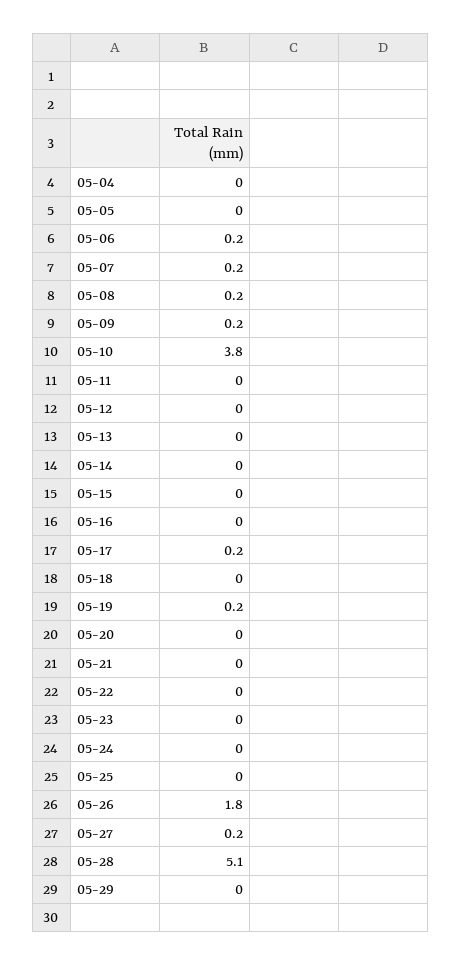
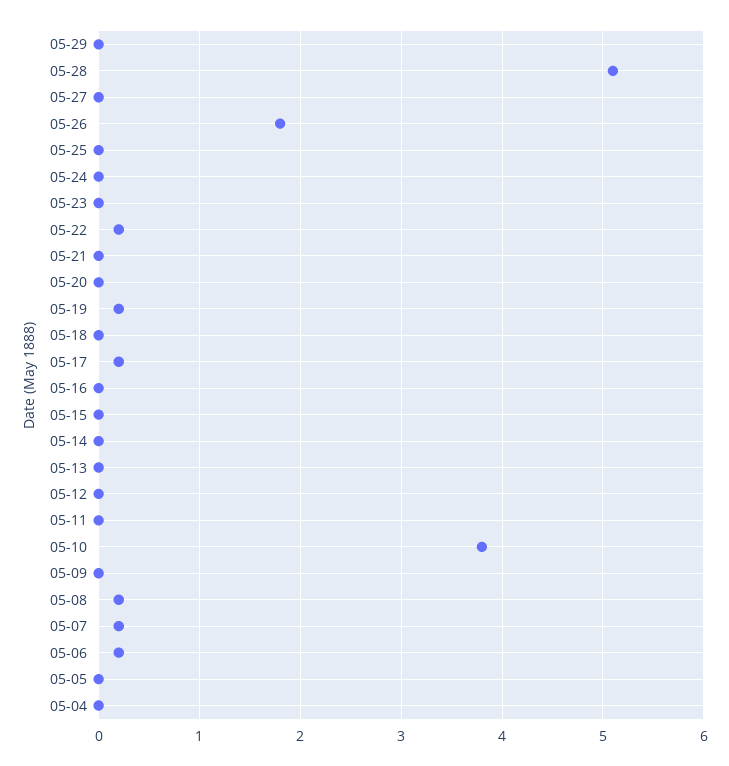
  {
    "05-04": 0,
    "05-05": 0,
    "05-06": 0.2,
    "05-07": 0.2,
    "05-08": 0.2,
-   "05-09": 0.2,
+   "05-09": 0,
    "05-10": 3.8,
    "05-11": 0,
    "05-12": 0,
    "05-13": 0,
    "05-14": 0,
    "05-15": 0,
    "05-16": 0,
    "05-17": 0.2,
    "05-18": 0,
    "05-19": 0.2,
    "05-20": 0,
    "05-21": 0,
-   "05-22": 0,
+   "05-22": 0.2,
    "05-23": 0,
    "05-24": 0,
    "05-25": 0,
    "05-26": 1.8,
-   "05-27": 0.2,
+   "05-27": 0,
    "05-28": 5.1,
    "05-29": 0
  }

